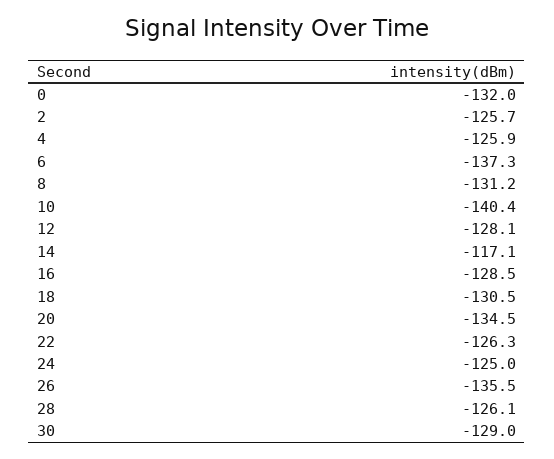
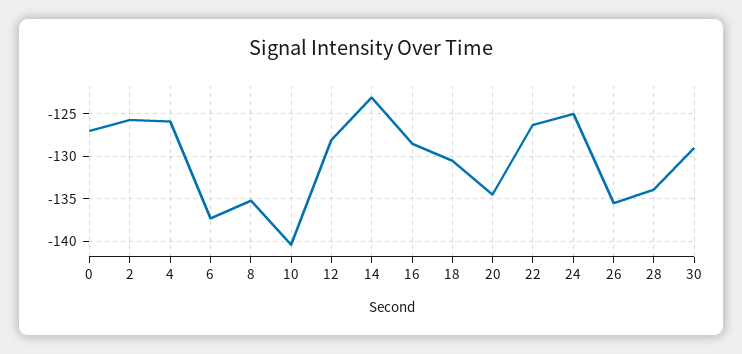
  {
-   "0": -132,
+   "0": -127,
    "2": -125.7,
    "4": -125.9,
    "6": -137.3,
-   "8": -131.2,
+   "8": -135,
    "10": -140.4,
    "12": -128.1,
-   "14": -117.1,
+   "14": -123,
    "16": -128.5,
    "18": -130.5,
    "20": -134.5,
    "22": -126.3,
    "24": -125,
    "26": -135.5,
-   "28": -126.1,
+   "28": -134,
    "30": -129
  }

